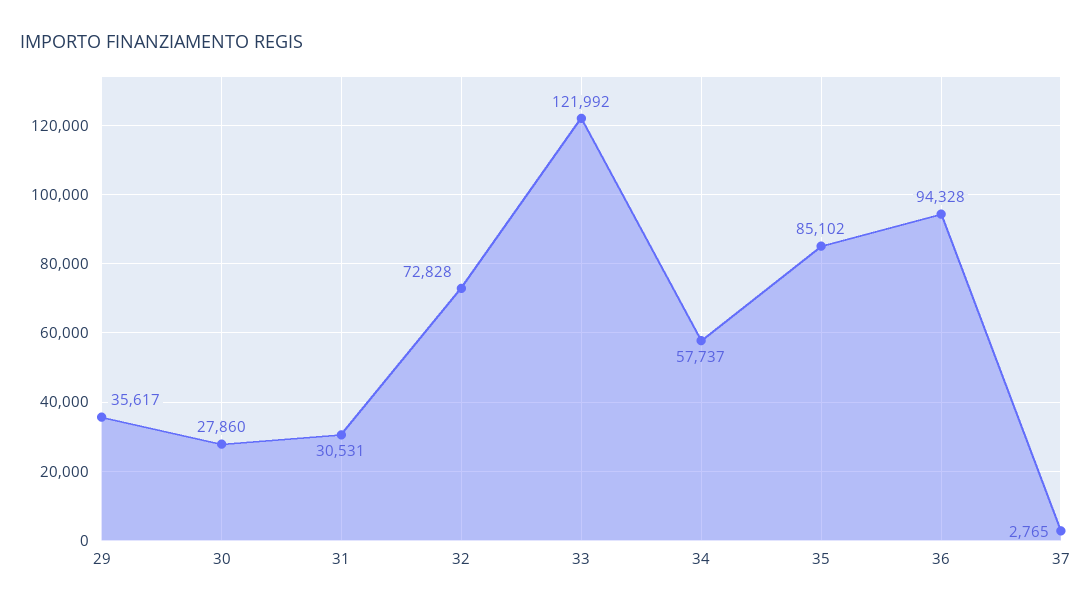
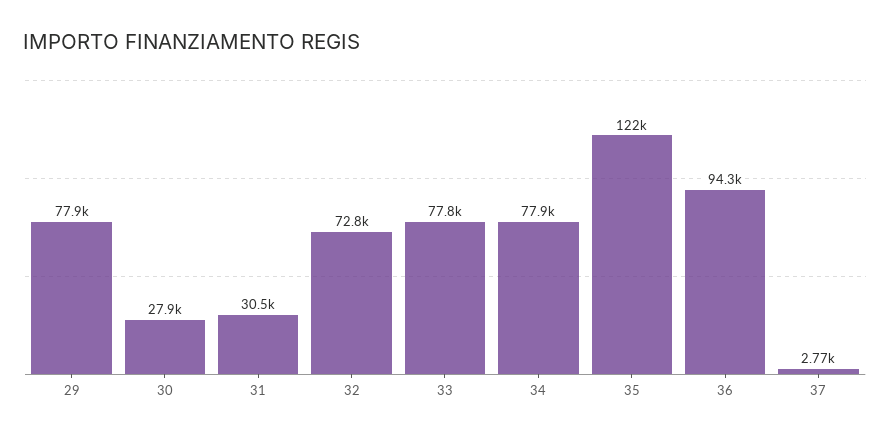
  {
-   "29": 35617,
+   "29": 77900,
    "30": 27860,
    "31": 30531,
    "32": 72828,
-   "33": 121992,
+   "33": 77800,
-   "34": 57737,
+   "34": 77900,
-   "35": 85102,
+   "35": 122000,
    "36": 94328,
    "37": 2765
  }

